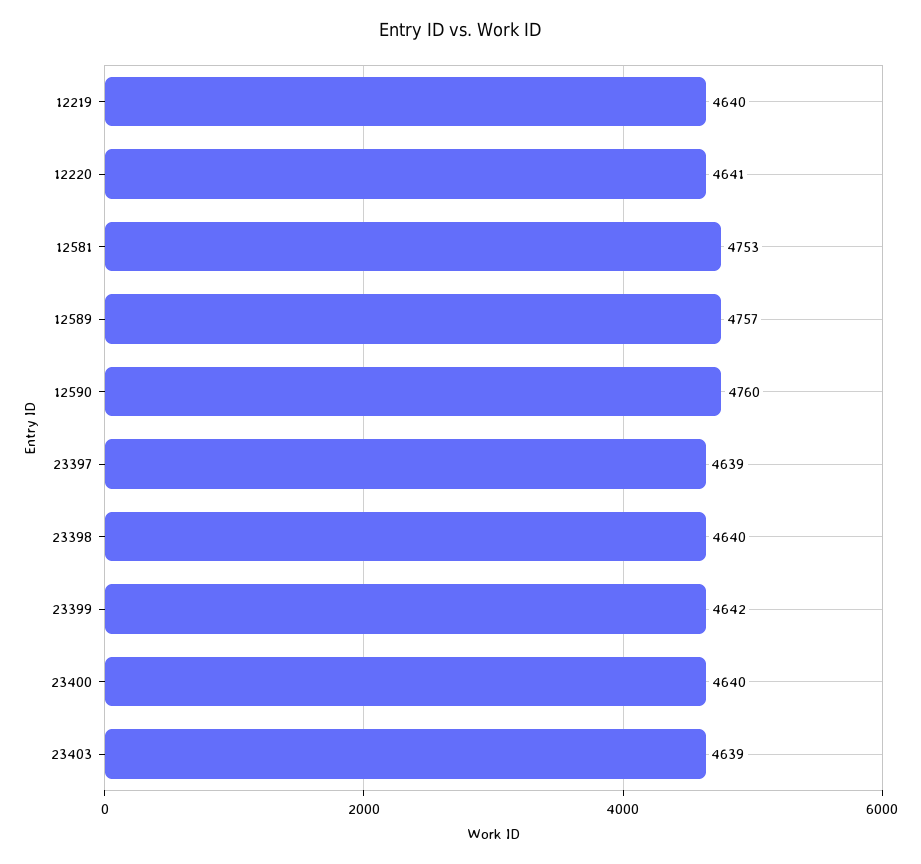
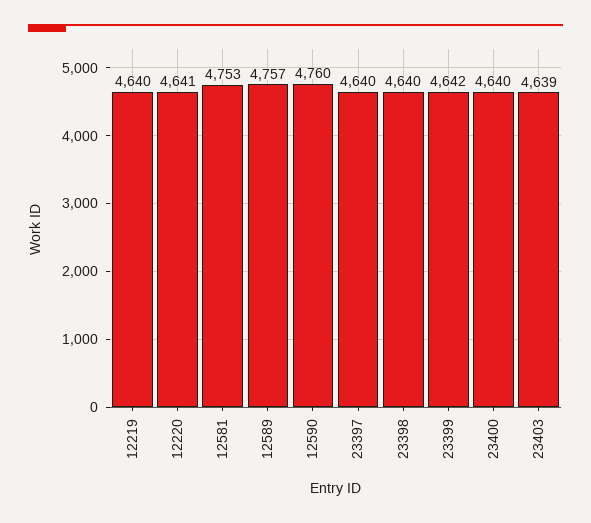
  {
    "12219": 4640,
    "12220": 4641,
    "12581": 4753,
    "12589": 4757,
    "12590": 4760,
-   "23397": 4639,
+   "23397": 4640,
    "23398": 4640,
    "23399": 4642,
    "23400": 4640,
    "23403": 4639
  }

